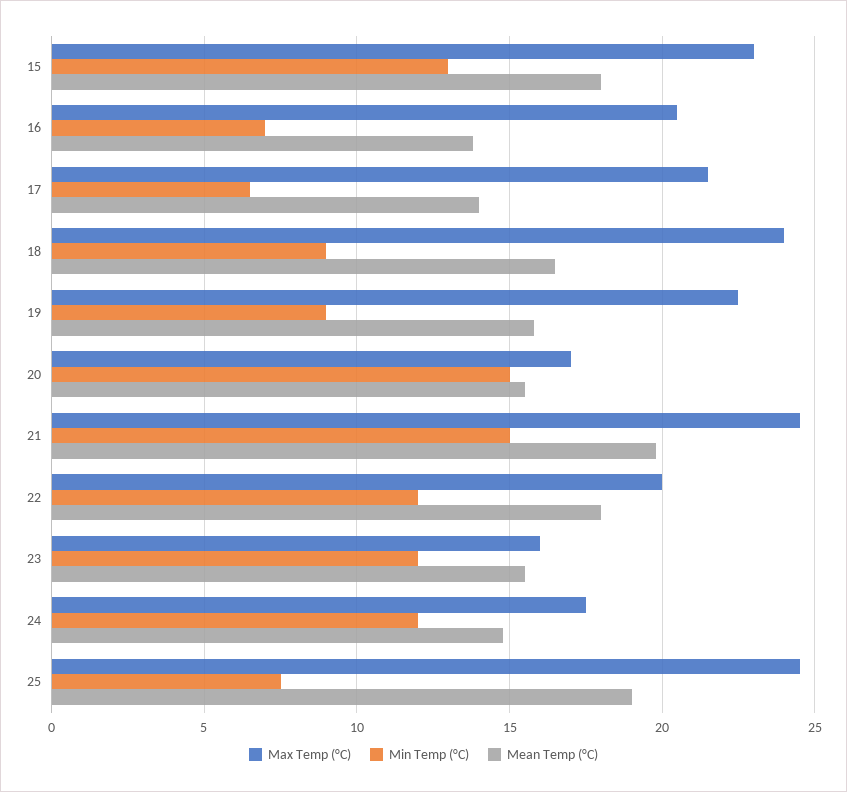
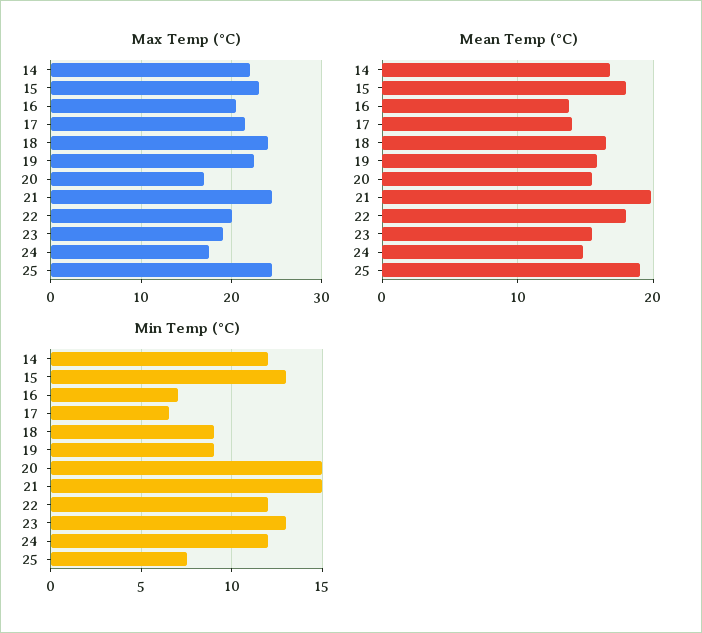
  {
    "Max Temp (°C)": {
      "15": 23,
      "16": 20.5,
      "17": 21.5,
      "18": 24,
      "19": 22.5,
      "20": 17,
      "21": 24.5,
      "22": 20,
-     "23": 16,
+     "23": 19,
      "24": 17.5,
-     "25": 24.5
+     "25": 24.5,
+     "14": 22
    },
    "Min Temp (°C)": {
      "15": 13,
      "16": 7,
      "17": 6.5,
      "18": 9,
      "19": 9,
      "20": 15,
      "21": 15,
      "22": 12,
-     "23": 12,
+     "23": 13,
      "24": 12,
-     "25": 7.5
+     "25": 7.5,
+     "14": 12
    },
    "Mean Temp (°C)": {
      "15": 18,
      "16": 14,
      "17": 14,
      "18": 16.5,
      "19": 16,
      "20": 15.5,
      "21": 20,
      "22": 18,
      "23": 15.5,
      "24": 15,
-     "25": 19
+     "25": 19,
+     "14": 17
    }
  }

